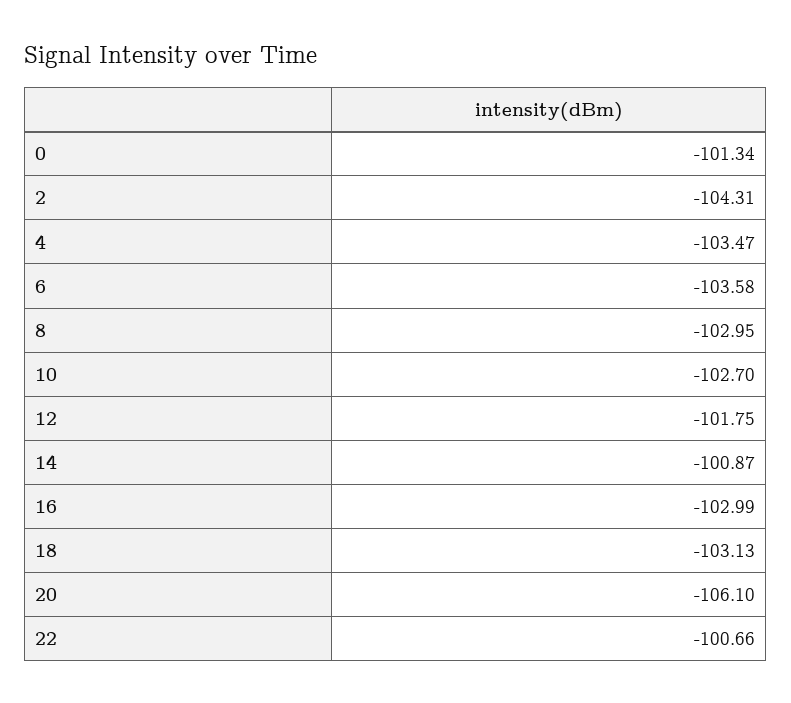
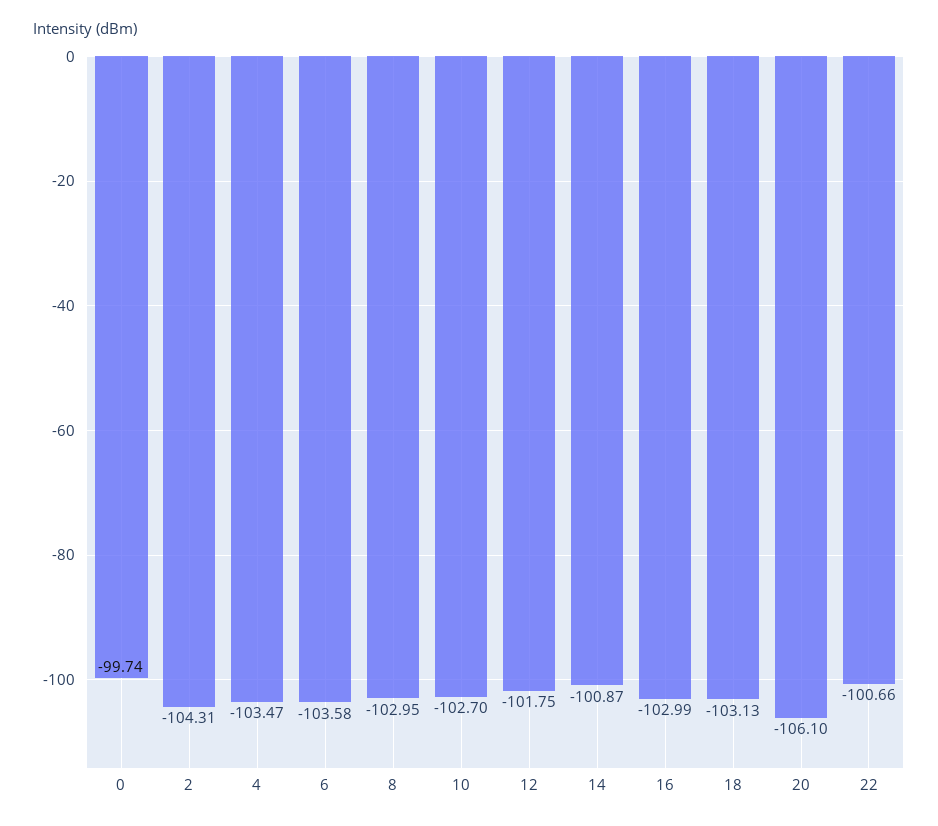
  {
-   "0": -101.34,
+   "0": -99.74,
    "2": -104.31,
    "4": -103.47,
    "6": -103.58,
    "8": -102.95,
    "10": -102.7,
    "12": -101.75,
    "14": -100.87,
    "16": -102.99,
    "18": -103.13,
    "20": -106.1,
    "22": -100.66
  }

